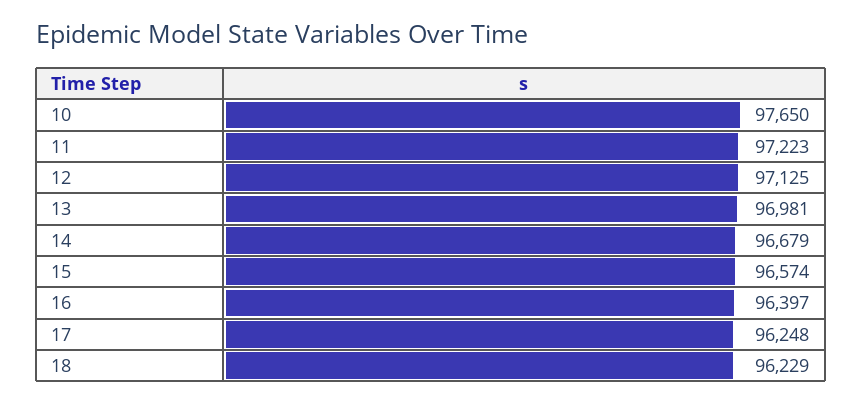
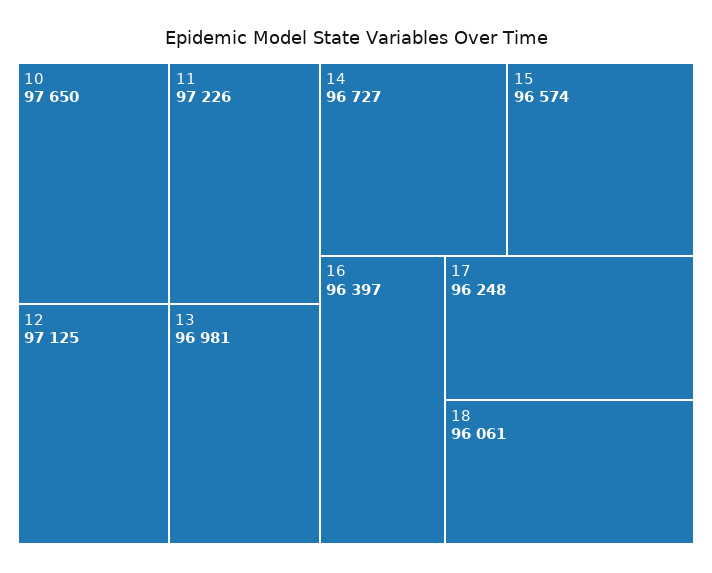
  {
    "10": 97650,
-   "11": 97223,
+   "11": 97226,
    "12": 97125,
    "13": 96981,
-   "14": 96679,
+   "14": 96727,
    "15": 96574,
    "16": 96397,
    "17": 96248,
-   "18": 96229
+   "18": 96061
  }

